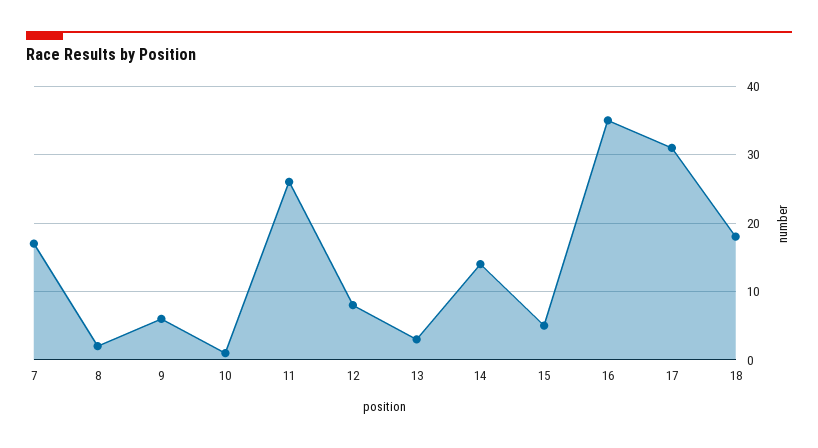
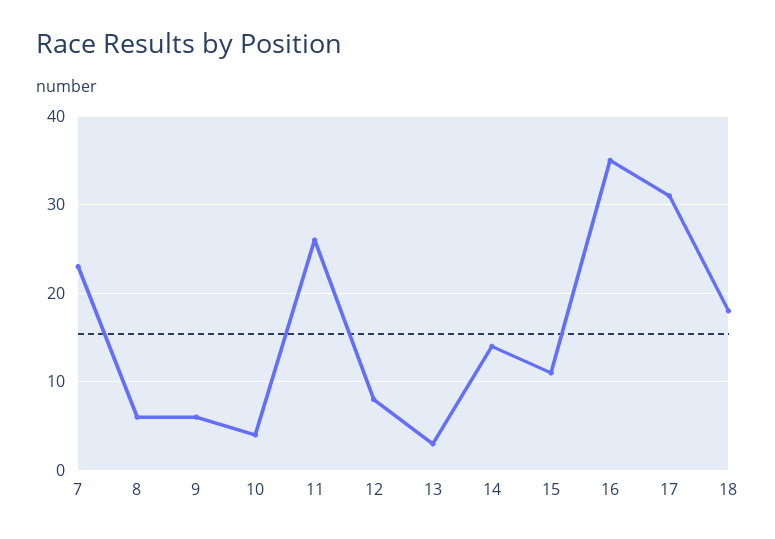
  {
-   "7": 17,
+   "7": 23,
-   "8": 2,
+   "8": 6,
    "9": 6,
-   "10": 1,
+   "10": 4,
    "11": 26,
    "12": 8,
    "13": 3,
    "14": 14,
-   "15": 5,
+   "15": 11,
    "16": 35,
    "17": 31,
    "18": 18
  }

